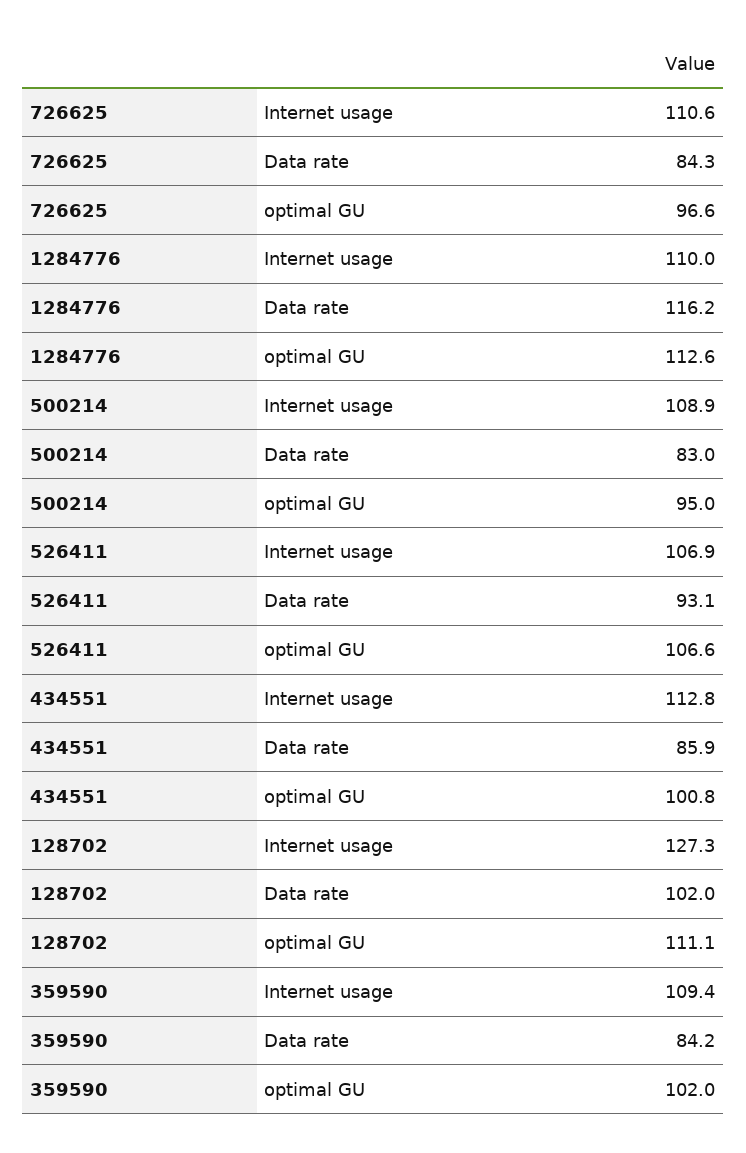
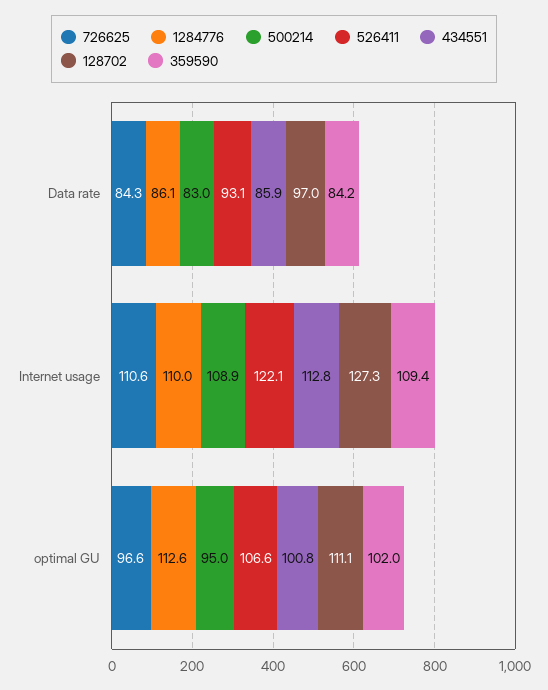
  {
    "726625": {
      "Internet usage": 110.6,
      "Data rate": 84.3,
      "optimal GU": 96.6
    },
    "1284776": {
      "Internet usage": 110,
-     "Data rate": 116.2,
+     "Data rate": 86.1,
      "optimal GU": 112.6
    },
    "500214": {
      "Internet usage": 108.9,
      "Data rate": 83,
      "optimal GU": 95
    },
    "526411": {
-     "Internet usage": 106.9,
+     "Internet usage": 122.1,
      "Data rate": 93.1,
      "optimal GU": 106.6
    },
    "434551": {
      "Internet usage": 112.8,
      "Data rate": 85.9,
      "optimal GU": 100.8
    },
    "128702": {
      "Internet usage": 127.3,
-     "Data rate": 102,
+     "Data rate": 97,
      "optimal GU": 111.1
    },
    "359590": {
      "Internet usage": 109.4,
      "Data rate": 84.2,
      "optimal GU": 102
    }
  }

